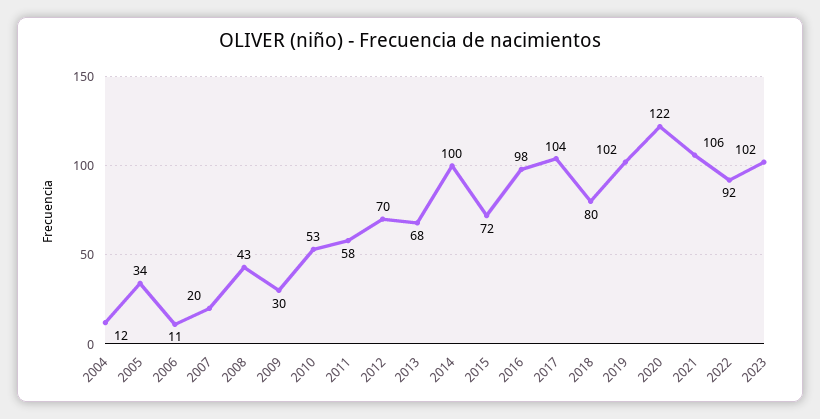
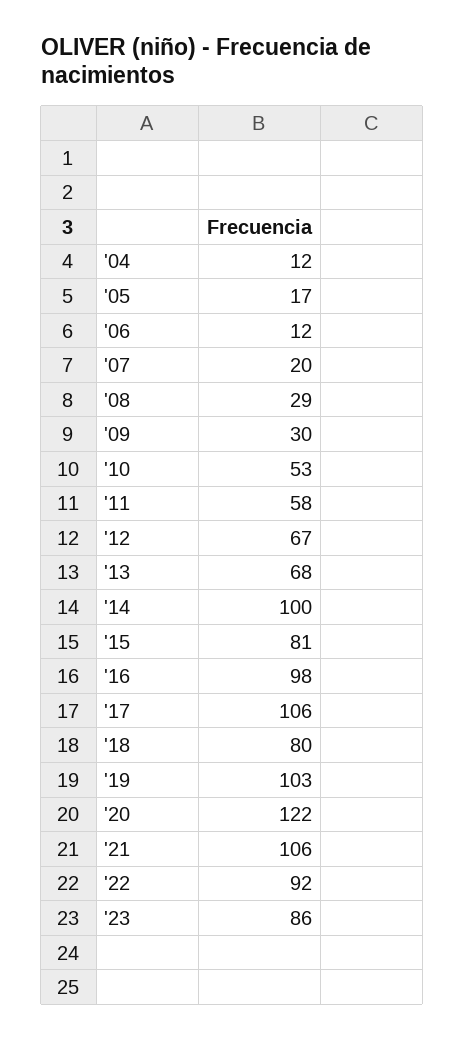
  {
    "2004": 12,
-   "2005": 34,
+   "2005": 17,
-   "2006": 11,
+   "2006": 12,
    "2007": 20,
-   "2008": 43,
+   "2008": 29,
    "2009": 30,
    "2010": 53,
    "2011": 58,
-   "2012": 70,
+   "2012": 67,
    "2013": 68,
    "2014": 100,
-   "2015": 72,
+   "2015": 81,
    "2016": 98,
-   "2017": 104,
+   "2017": 106,
    "2018": 80,
-   "2019": 102,
+   "2019": 103,
    "2020": 122,
    "2021": 106,
    "2022": 92,
-   "2023": 102
+   "2023": 86
  }

